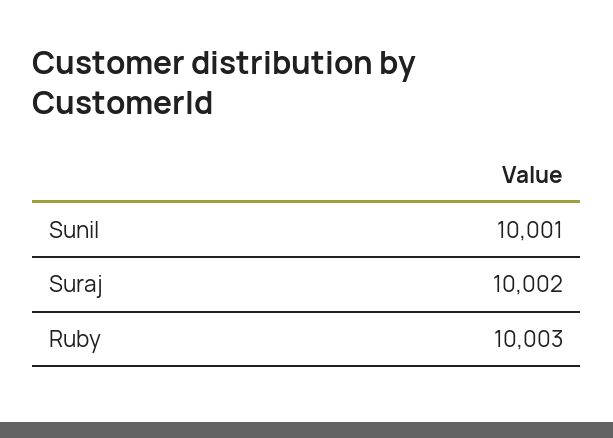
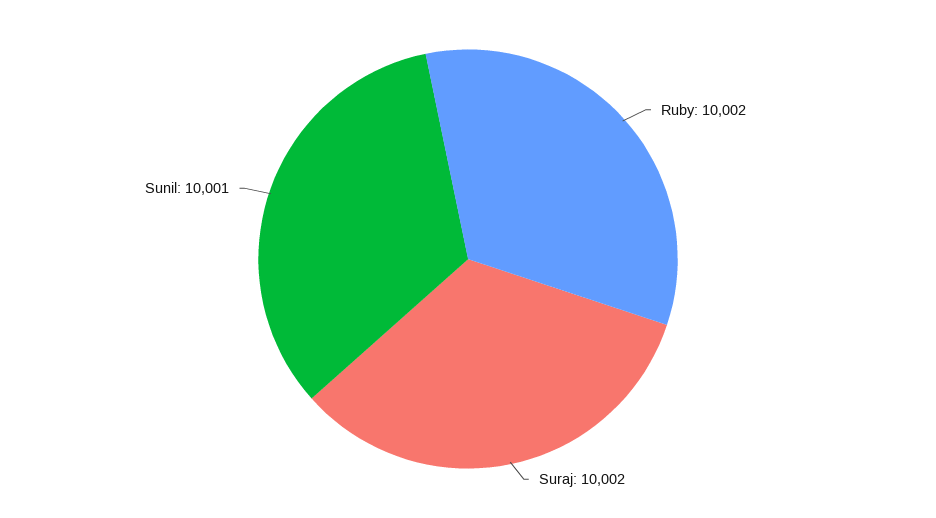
  {
    "Sunil": 10001,
    "Suraj": 10002,
-   "Ruby": 10003
+   "Ruby": 10002
  }

